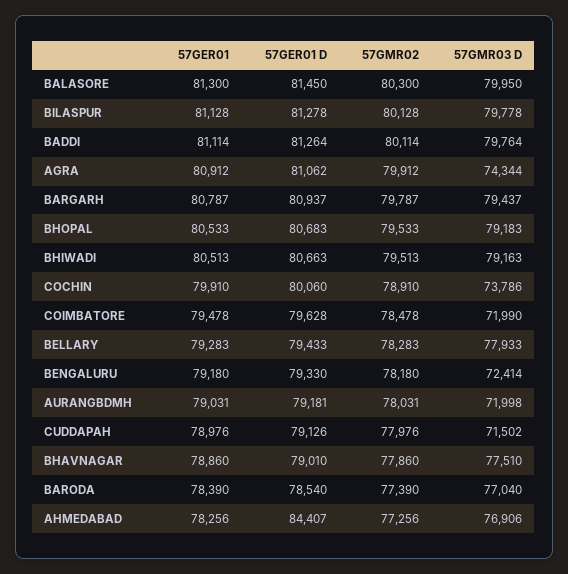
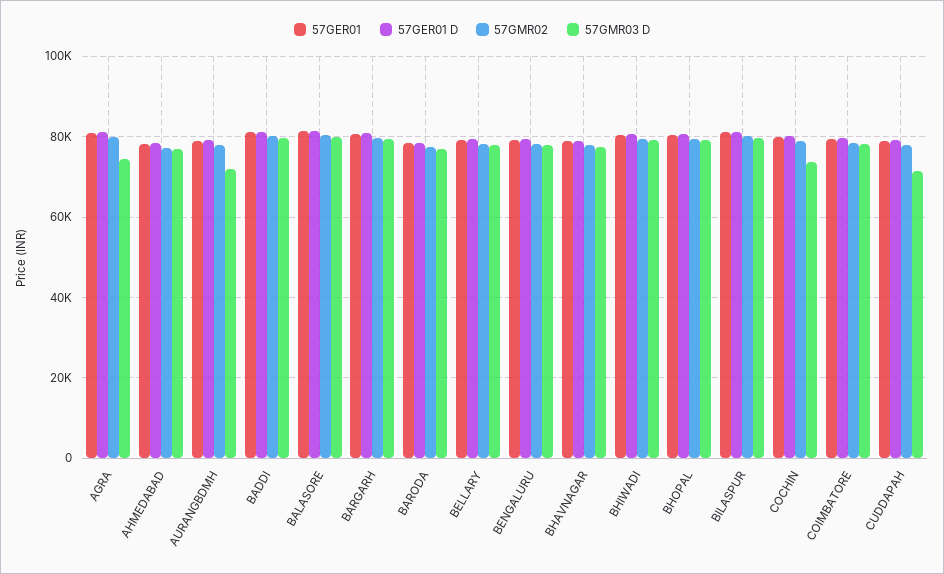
  {
    "57GER01": {
      "BALASORE": 81300,
      "BILASPUR": 81128,
      "BADDI": 81114,
      "AGRA": 80912,
      "BARGARH": 80787,
      "BHOPAL": 80533,
      "BHIWADI": 80513,
      "COCHIN": 79910,
      "COIMBATORE": 79478,
      "BELLARY": 79283,
      "BENGALURU": 79180,
      "AURANGBDMH": 79031,
      "CUDDAPAH": 78976,
      "BHAVNAGAR": 78860,
      "BARODA": 78390,
      "AHMEDABAD": 78256
    },
    "57GER01 D": {
      "BALASORE": 81450,
      "BILASPUR": 81278,
      "BADDI": 81264,
      "AGRA": 81062,
      "BARGARH": 80937,
      "BHOPAL": 80683,
      "BHIWADI": 80663,
      "COCHIN": 80060,
      "COIMBATORE": 79628,
      "BELLARY": 79433,
      "BENGALURU": 79330,
      "AURANGBDMH": 79181,
      "CUDDAPAH": 79126,
      "BHAVNAGAR": 79010,
      "BARODA": 78540,
-     "AHMEDABAD": 84407
+     "AHMEDABAD": 78000
    },
    "57GMR02": {
      "BALASORE": 80300,
      "BILASPUR": 80128,
      "BADDI": 80114,
      "AGRA": 79912,
      "BARGARH": 79787,
      "BHOPAL": 79533,
      "BHIWADI": 79513,
      "COCHIN": 78910,
      "COIMBATORE": 78478,
      "BELLARY": 78283,
      "BENGALURU": 78180,
      "AURANGBDMH": 78031,
      "CUDDAPAH": 77976,
      "BHAVNAGAR": 77860,
      "BARODA": 77390,
      "AHMEDABAD": 77256
    },
    "57GMR03 D": {
      "BALASORE": 79950,
      "BILASPUR": 79778,
      "BADDI": 79764,
      "AGRA": 74344,
      "BARGARH": 79437,
      "BHOPAL": 79183,
      "BHIWADI": 79163,
      "COCHIN": 73786,
-     "COIMBATORE": 71990,
+     "COIMBATORE": 78000,
      "BELLARY": 77933,
-     "BENGALURU": 72414,
+     "BENGALURU": 78000,
      "AURANGBDMH": 71998,
      "CUDDAPAH": 71502,
      "BHAVNAGAR": 77510,
      "BARODA": 77040,
      "AHMEDABAD": 76906
    }
  }

